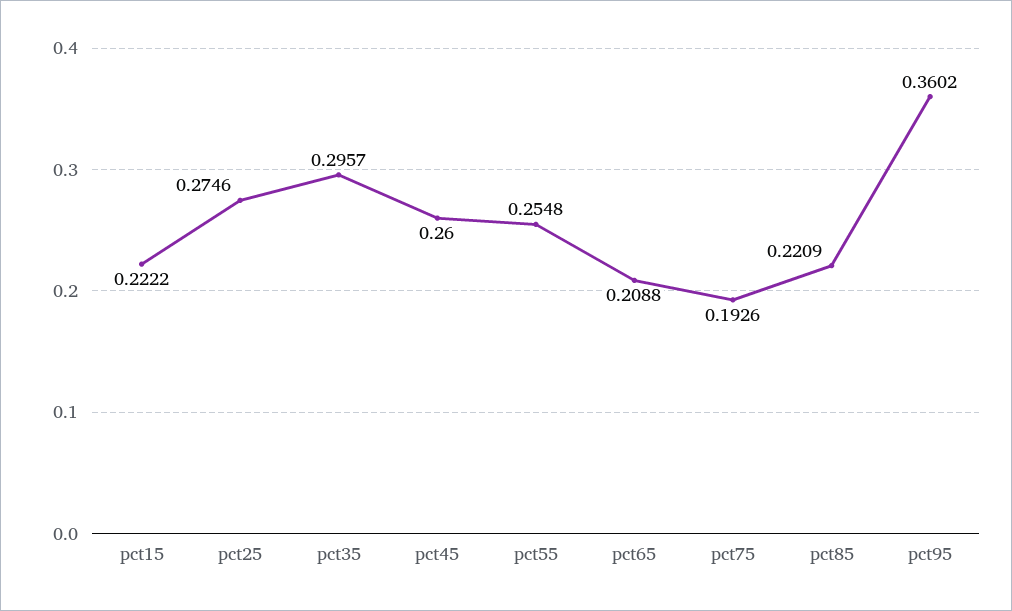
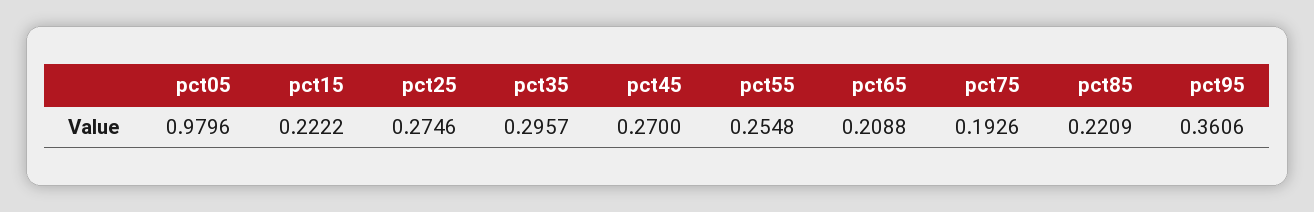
  {
    "pct15": 0.2222,
    "pct25": 0.2746,
    "pct35": 0.2957,
-   "pct45": 0.26,
+   "pct45": 0.27,
    "pct55": 0.2548,
    "pct65": 0.2088,
    "pct75": 0.1926,
    "pct85": 0.2209,
-   "pct95": 0.3602
+   "pct95": 0.3606,
+   "pct05": 0.9796
  }

